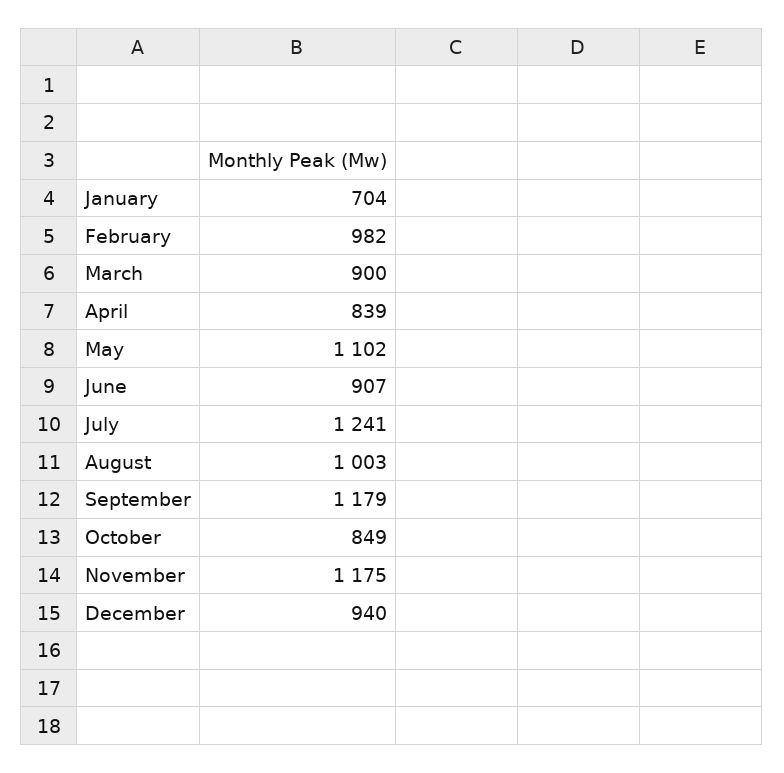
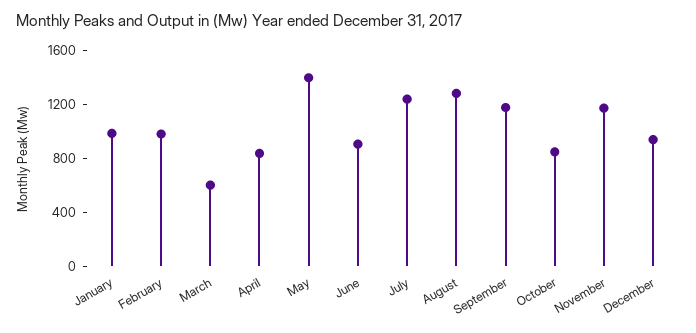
  {
-   "January": 704,
+   "January": 1000,
    "February": 982,
-   "March": 900,
+   "March": 600,
    "April": 839,
-   "May": 1102,
+   "May": 1400,
    "June": 907,
    "July": 1241,
-   "August": 1003,
+   "August": 1300,
    "September": 1179,
    "October": 849,
    "November": 1175,
    "December": 940
  }

